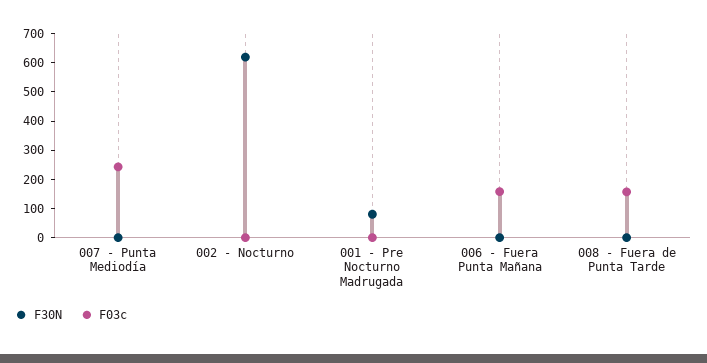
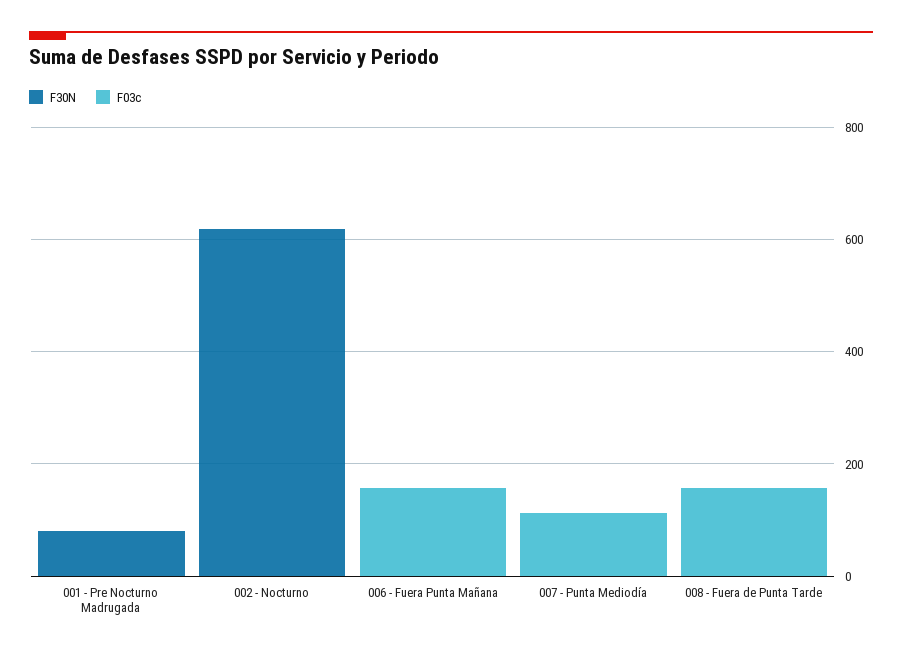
  {
    "F30N": {
      "007 - Punta Mediodía": 0,
      "002 - Nocturno": 600,
      "001 - Pre Nocturno Madrugada": 100,
      "006 - Fuera Punta Mañana": 0,
      "008 - Fuera de Punta Tarde": 0
    },
    "F03c": {
-     "007 - Punta Mediodía": 250,
+     "007 - Punta Mediodía": 100,
      "002 - Nocturno": 0,
      "001 - Pre Nocturno Madrugada": 0,
      "006 - Fuera Punta Mañana": 150,
      "008 - Fuera de Punta Tarde": 150
    }
  }

